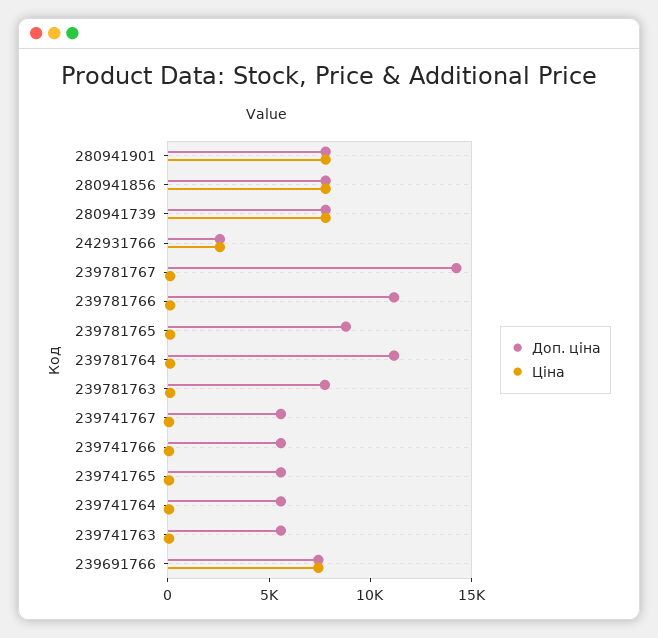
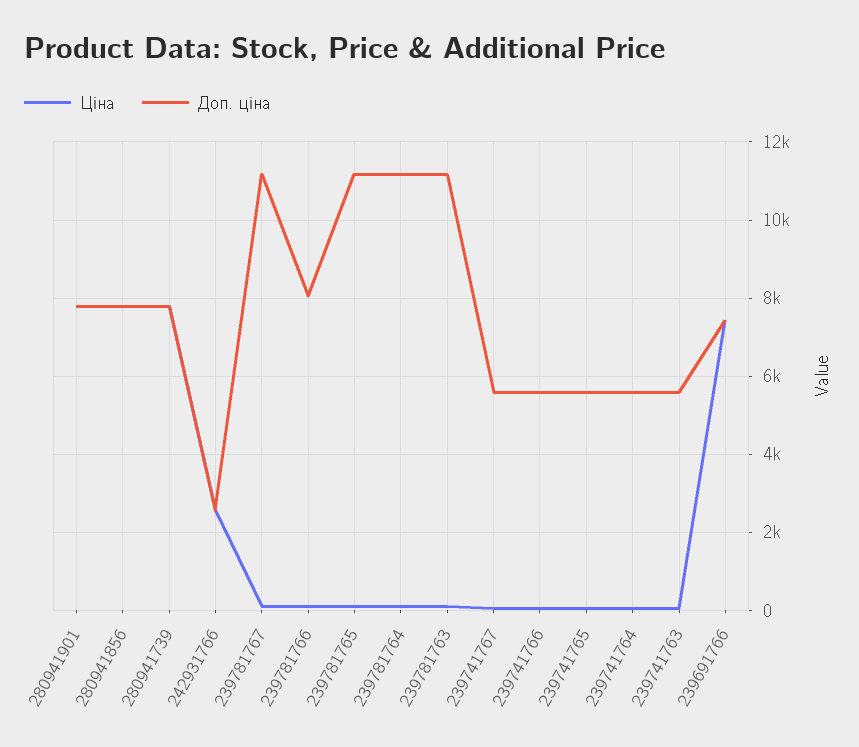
  {
    "Доп. ціна": {
      "280941901": 7800,
      "280941856": 7800,
      "280941739": 7800,
      "242931766": 2600,
-     "239781767": 14000,
+     "239781767": 11200,
-     "239781766": 11000,
+     "239781766": 8000,
-     "239781765": 9000,
+     "239781765": 11200,
      "239781764": 11200,
-     "239781763": 8000,
+     "239781763": 11200,
      "239741767": 5600,
      "239741766": 5600,
      "239741765": 5600,
      "239741764": 5600,
      "239741763": 5600,
      "239691766": 7400
    },
    "Ціна": {
      "280941901": 7800,
      "280941856": 7800,
      "280941739": 7800,
      "242931766": 2600,
      "239781767": 200,
      "239781766": 200,
      "239781765": 200,
      "239781764": 200,
      "239781763": 200,
      "239741767": 0,
      "239741766": 0,
      "239741765": 0,
      "239741764": 0,
      "239741763": 0,
      "239691766": 7400
    }
  }

